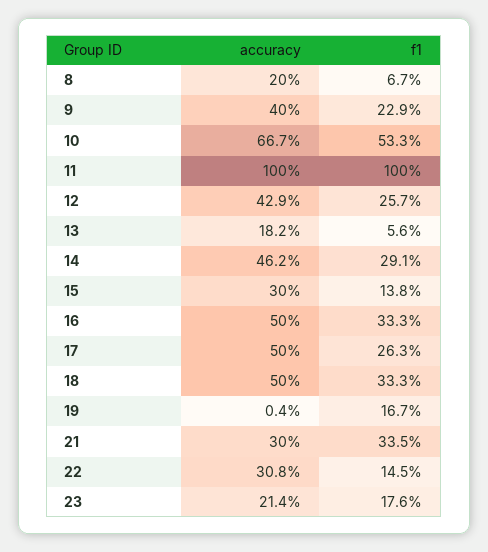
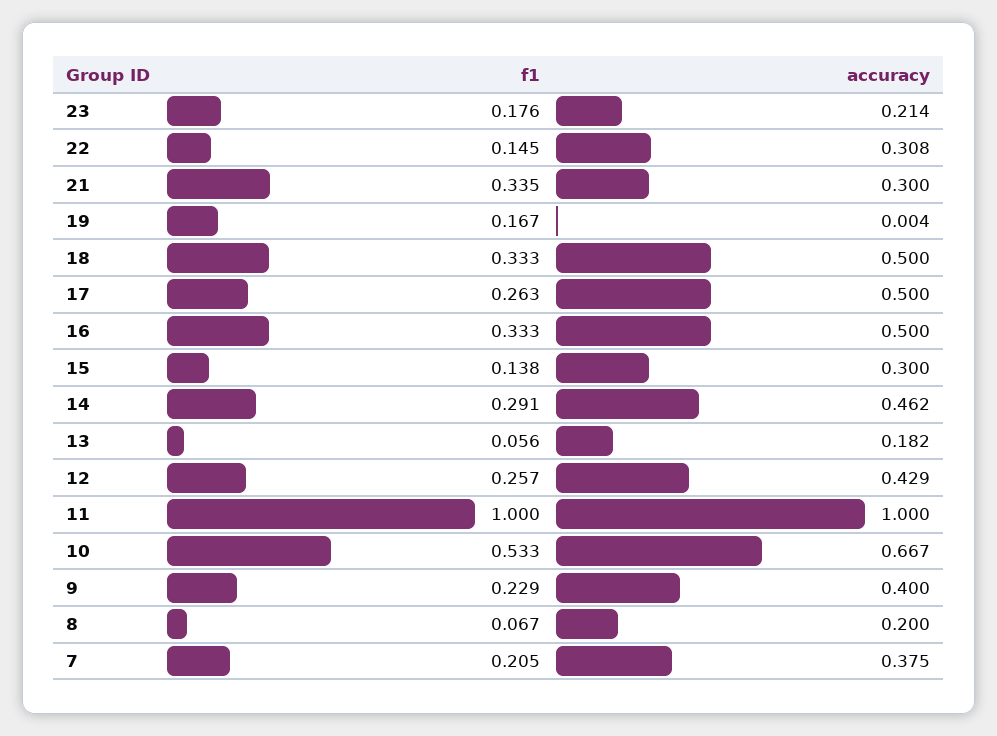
  {
    "accuracy": {
      "8": 0.2,
      "9": 0.4,
      "10": 0.667,
      "11": 1,
      "12": 0.429,
      "13": 0.182,
      "14": 0.462,
      "15": 0.3,
      "16": 0.5,
      "17": 0.5,
      "18": 0.5,
      "19": 0.004,
      "21": 0.3,
      "22": 0.308,
-     "23": 0.214
+     "23": 0.214,
+     "7": 0.375
    },
    "f1": {
      "8": 0.067,
      "9": 0.229,
      "10": 0.533,
      "11": 1,
      "12": 0.257,
      "13": 0.056,
      "14": 0.291,
      "15": 0.138,
      "16": 0.333,
      "17": 0.263,
      "18": 0.333,
      "19": 0.167,
      "21": 0.335,
      "22": 0.145,
-     "23": 0.176
+     "23": 0.176,
+     "7": 0.205
    }
  }

